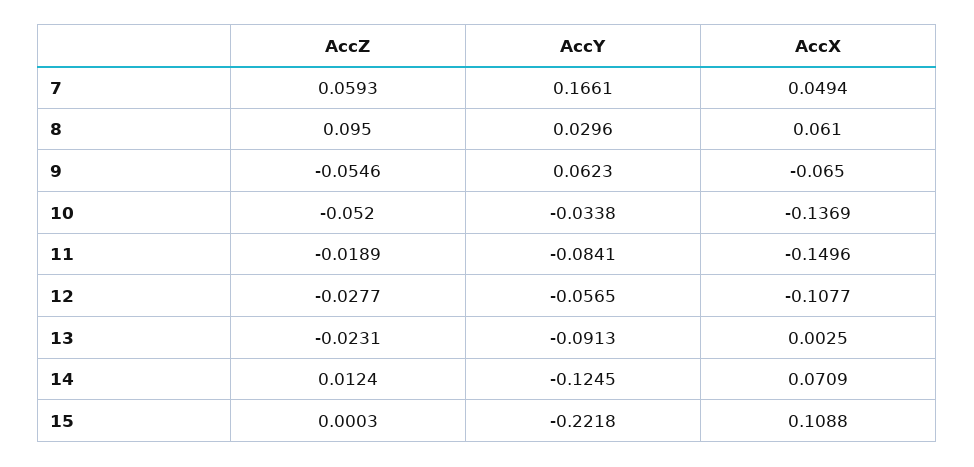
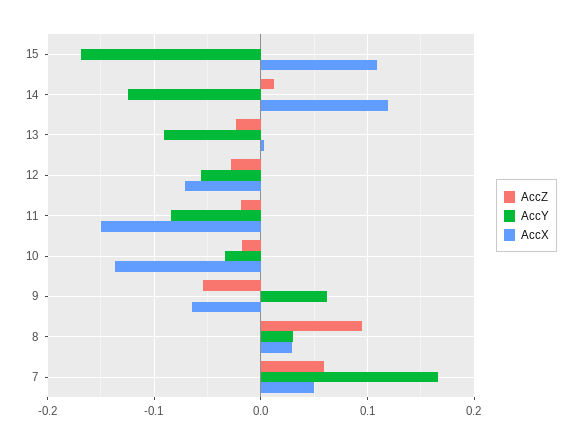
  {
    "AccZ": {
      "7": 0.0593,
      "8": 0.095,
      "9": -0.0546,
-     "10": -0.052,
+     "10": -0.02,
      "11": -0.0189,
      "12": -0.0277,
      "13": -0.0231,
      "14": 0.0124,
      "15": 0.0003
    },
    "AccY": {
      "7": 0.1661,
      "8": 0.0296,
      "9": 0.0623,
      "10": -0.0338,
      "11": -0.0841,
      "12": -0.0565,
      "13": -0.0913,
      "14": -0.1245,
-     "15": -0.2218
+     "15": -0.17
    },
    "AccX": {
      "7": 0.0494,
-     "8": 0.061,
+     "8": 0.03,
      "9": -0.065,
      "10": -0.1369,
      "11": -0.1496,
-     "12": -0.1077,
+     "12": -0.07,
      "13": 0.0025,
-     "14": 0.0709,
+     "14": 0.12,
      "15": 0.1088
    }
  }

